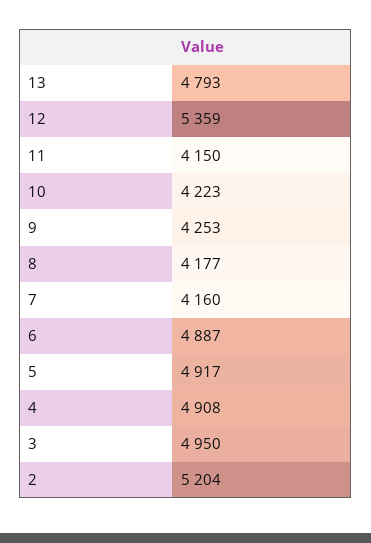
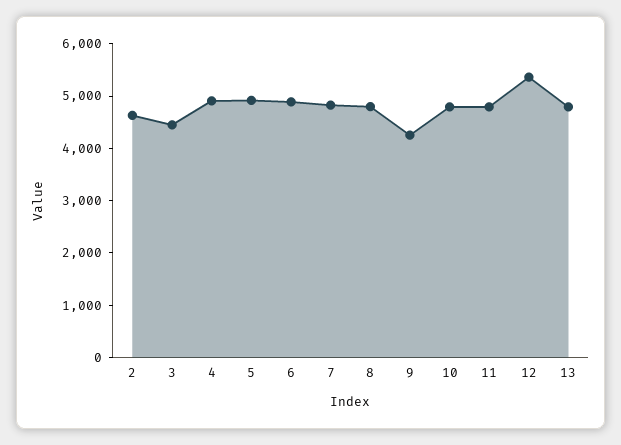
  {
    "13": 4793,
    "12": 5359,
-   "11": 4150,
+   "11": 4800,
-   "10": 4223,
+   "10": 4800,
    "9": 4253,
-   "8": 4177,
+   "8": 4800,
-   "7": 4160,
+   "7": 4800,
    "6": 4887,
    "5": 4917,
    "4": 4908,
-   "3": 4950,
+   "3": 4400,
-   "2": 5204
+   "2": 4600
  }

